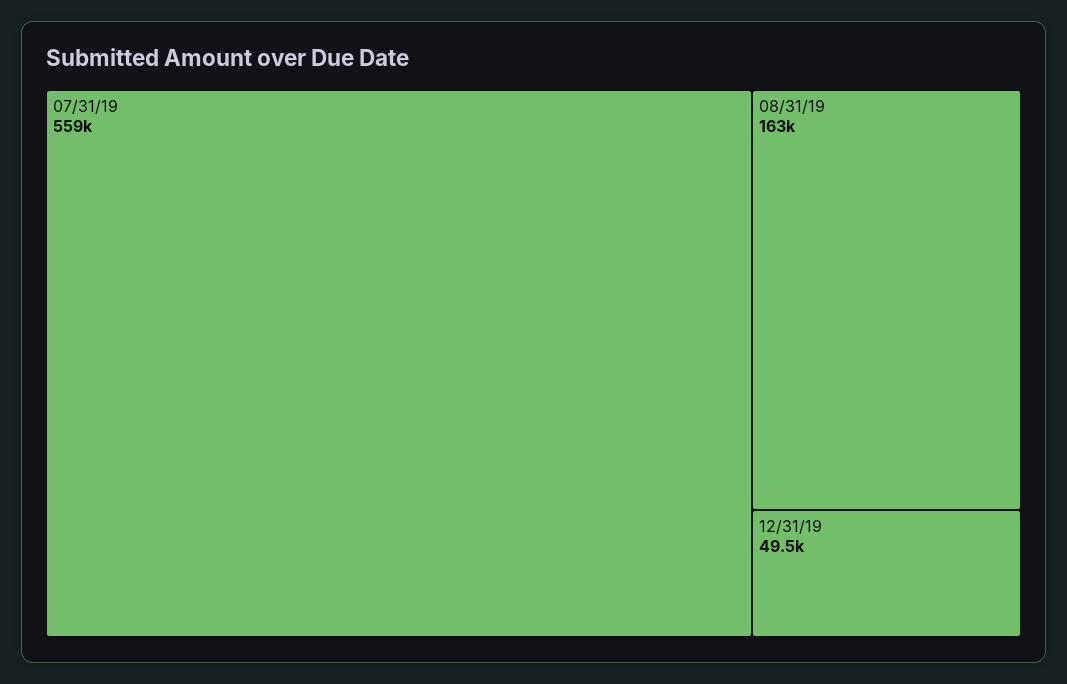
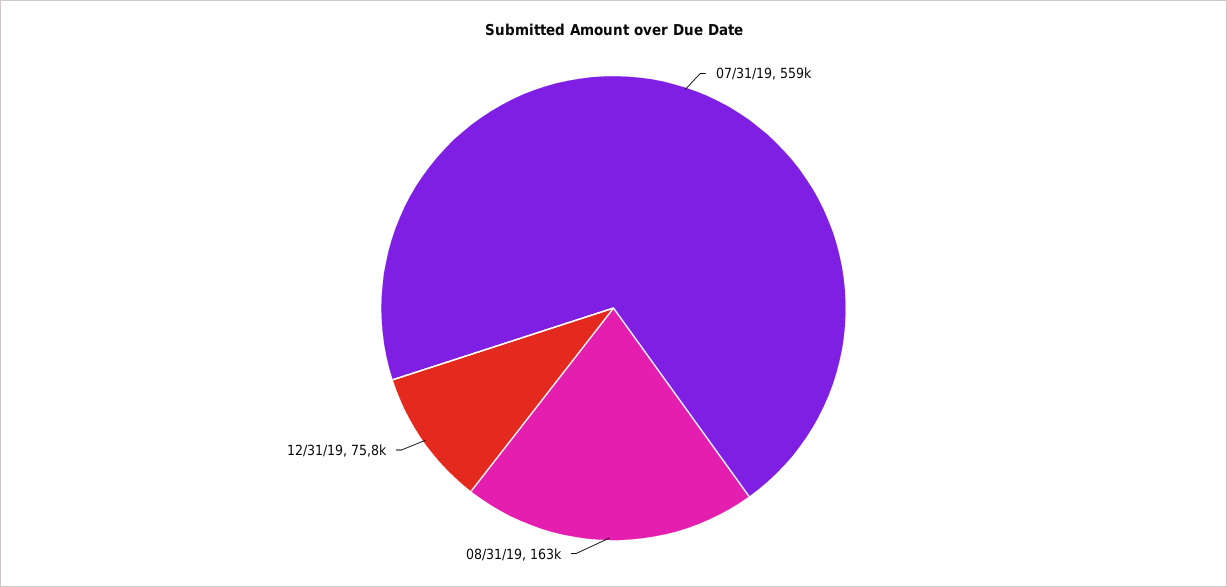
  {
    "07/31/19": 559000,
    "08/31/19": 163000,
-   "12/31/19": 49500
+   "12/31/19": 75800
  }

